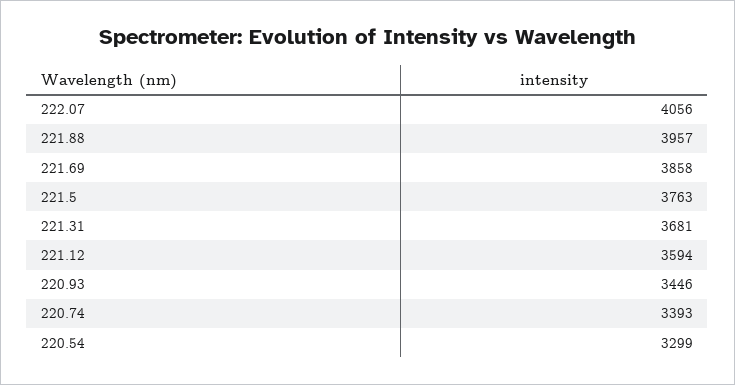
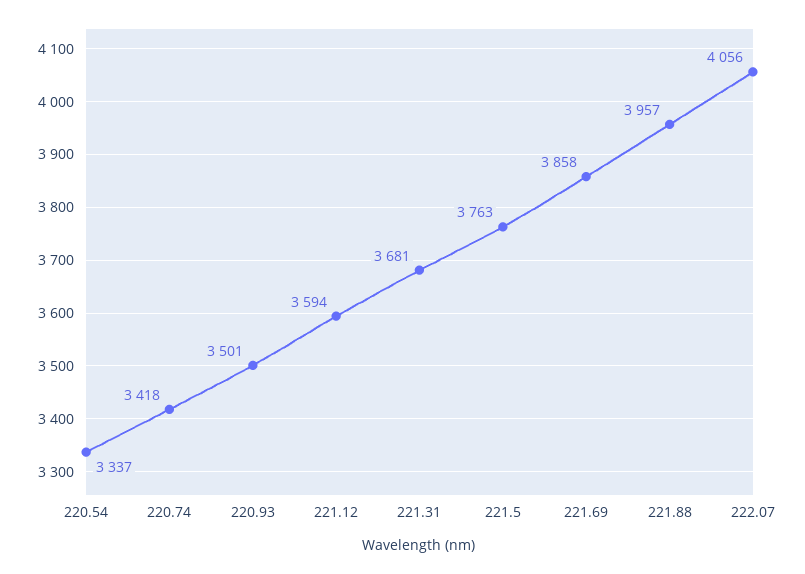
  {
    "222.07": 4056,
    "221.88": 3957,
    "221.69": 3858,
    "221.5": 3763,
    "221.31": 3681,
    "221.12": 3594,
-   "220.93": 3446,
+   "220.93": 3501,
-   "220.74": 3393,
+   "220.74": 3418,
-   "220.54": 3299
+   "220.54": 3337
  }

